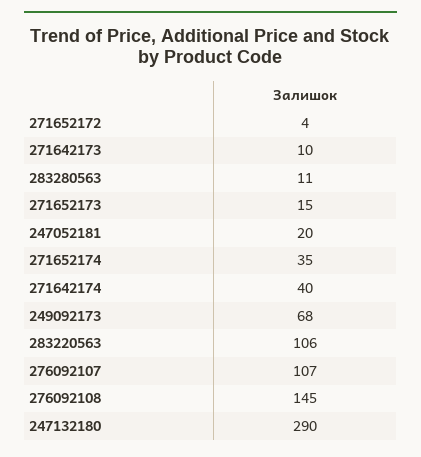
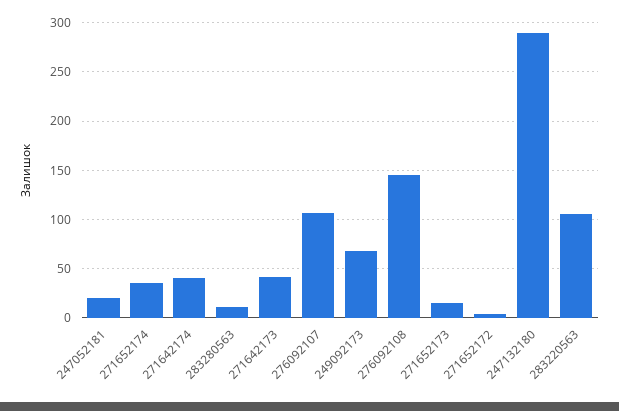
  {
    "271652172": 4,
-   "271642173": 10,
+   "271642173": 40,
    "283280563": 11,
    "271652173": 15,
    "247052181": 20,
    "271652174": 35,
    "271642174": 40,
    "249092173": 68,
    "283220563": 106,
    "276092107": 107,
    "276092108": 145,
    "247132180": 290
  }

